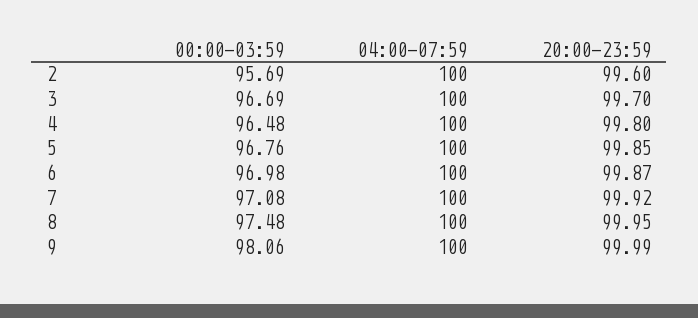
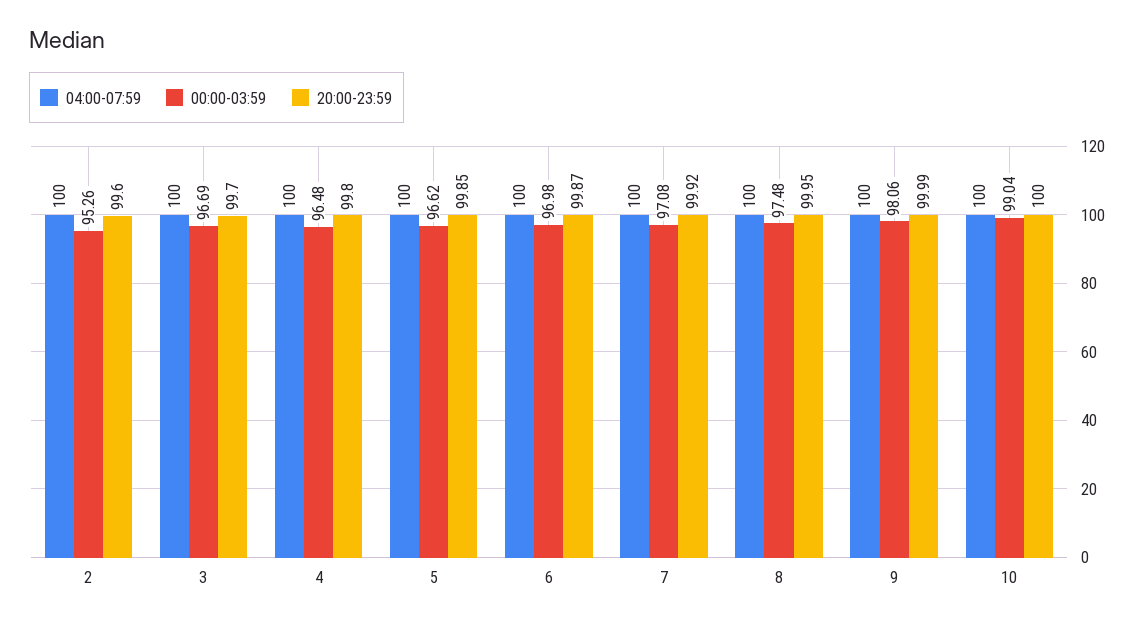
  {
    "00:00-03:59": {
-     "2": 95.69,
+     "2": 95.26,
      "3": 96.69,
      "4": 96.48,
-     "5": 96.76,
+     "5": 96.62,
      "6": 96.98,
      "7": 97.08,
      "8": 97.48,
-     "9": 98.06
+     "9": 98.06,
+     "10": 99.04
    },
    "04:00-07:59": {
      "2": 100,
      "3": 100,
      "4": 100,
      "5": 100,
      "6": 100,
      "7": 100,
      "8": 100,
-     "9": 100
+     "9": 100,
+     "10": 100
    },
    "20:00-23:59": {
      "2": 99.6,
      "3": 99.7,
      "4": 99.8,
      "5": 99.85,
      "6": 99.87,
      "7": 99.92,
      "8": 99.95,
-     "9": 99.99
+     "9": 99.99,
+     "10": 100
    }
  }

